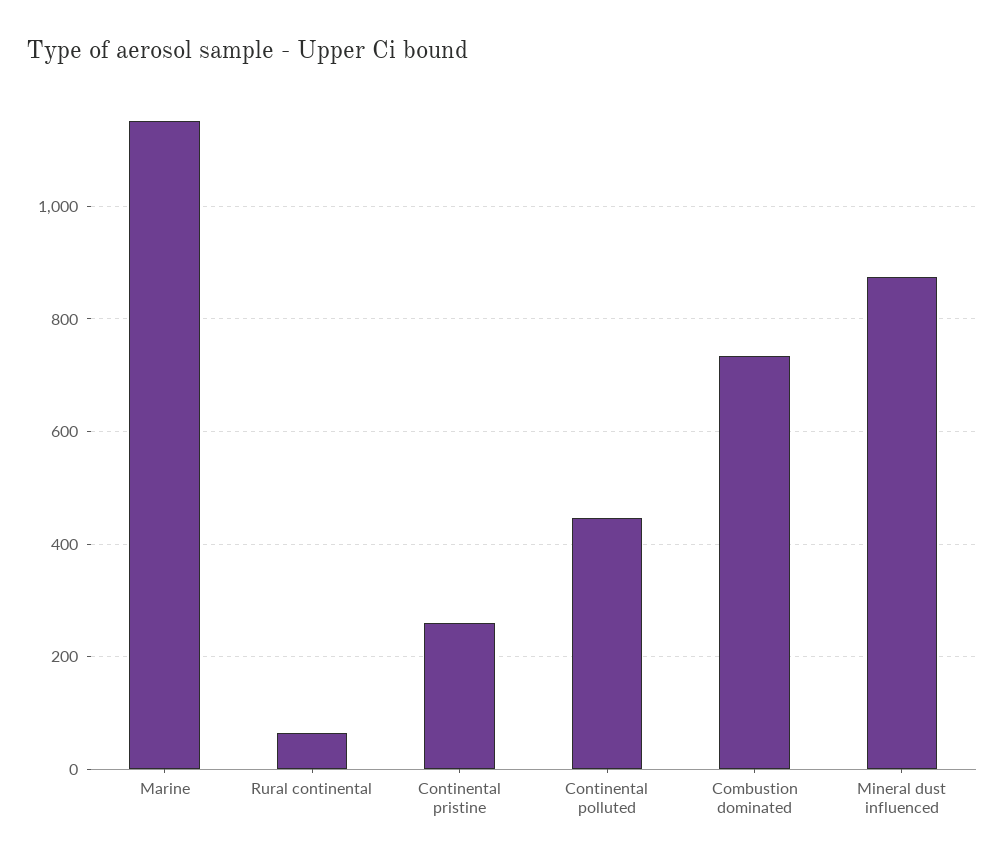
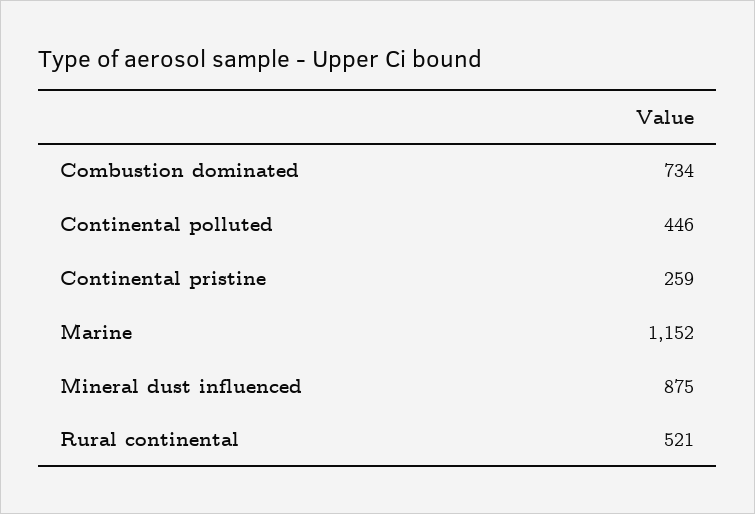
  {
    "Marine": 1152,
-   "Rural continental": 60,
+   "Rural continental": 521,
    "Continental pristine": 259,
    "Continental polluted": 446,
    "Combustion dominated": 734,
    "Mineral dust influenced": 875
  }

